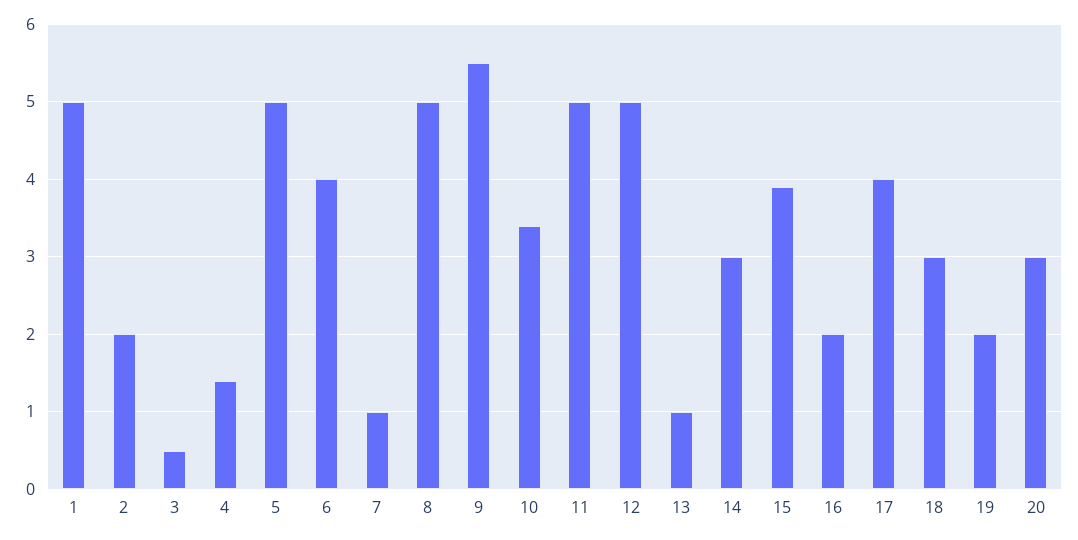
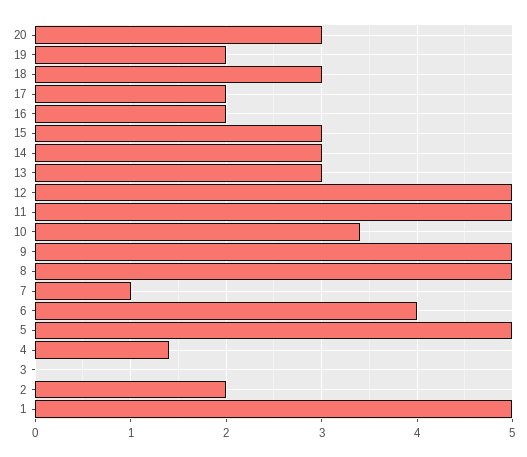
  {
    "1": 5,
    "2": 2,
-   "3": 0.5,
+   "3": 0,
    "4": 1.4,
    "5": 5,
    "6": 4,
    "7": 1,
    "8": 5,
-   "9": 5.5,
+   "9": 5,
    "10": 3.4,
    "11": 5,
    "12": 5,
-   "13": 1,
+   "13": 3,
    "14": 3,
-   "15": 3.9,
+   "15": 3,
    "16": 2,
-   "17": 4,
+   "17": 2,
    "18": 3,
    "19": 2,
    "20": 3
  }

